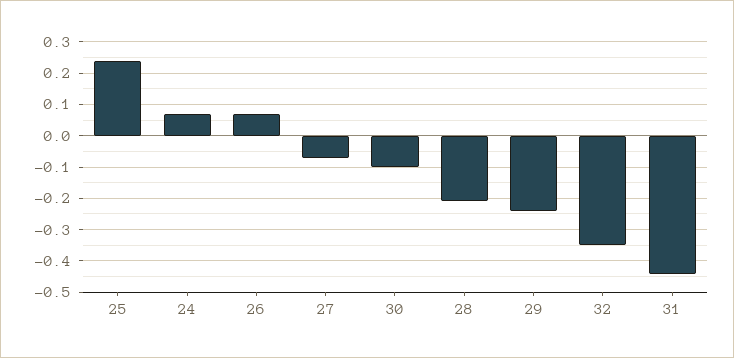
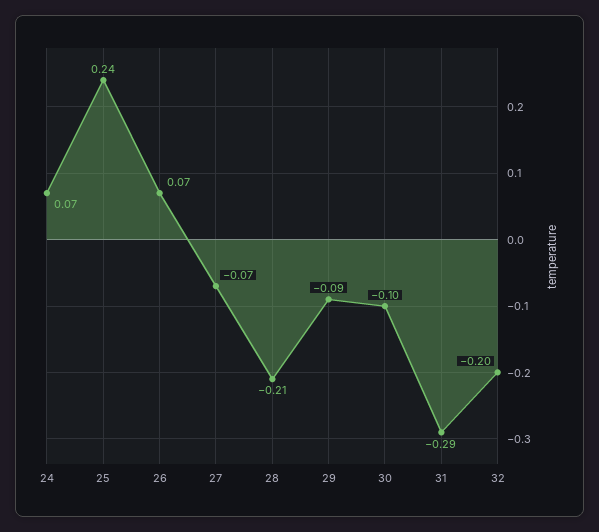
  {
    "25": 0.24,
    "24": 0.07,
    "26": 0.07,
    "27": -0.07,
    "30": -0.1,
    "28": -0.21,
-   "29": -0.25,
+   "29": -0.09,
-   "32": -0.35,
+   "32": -0.2,
-   "31": -0.45
+   "31": -0.29
  }

